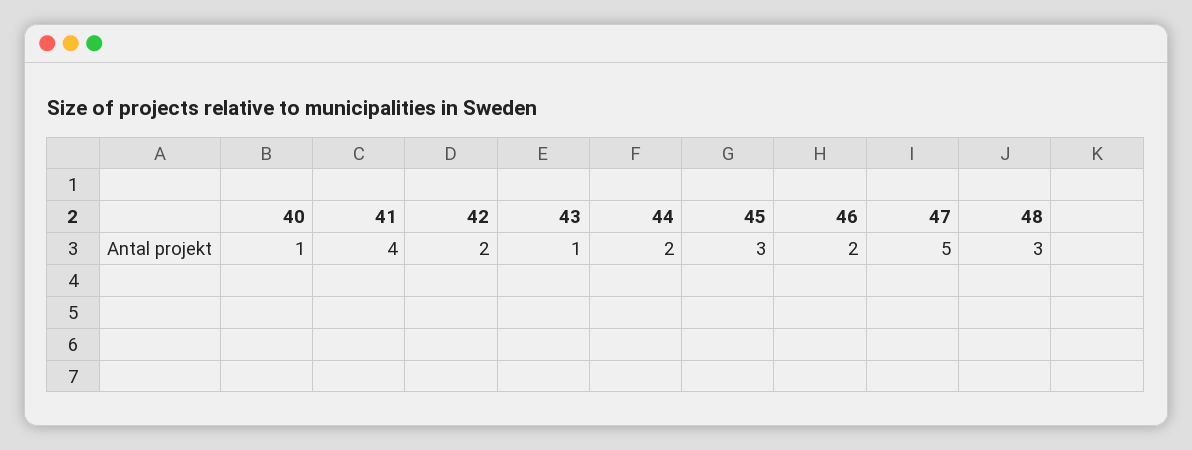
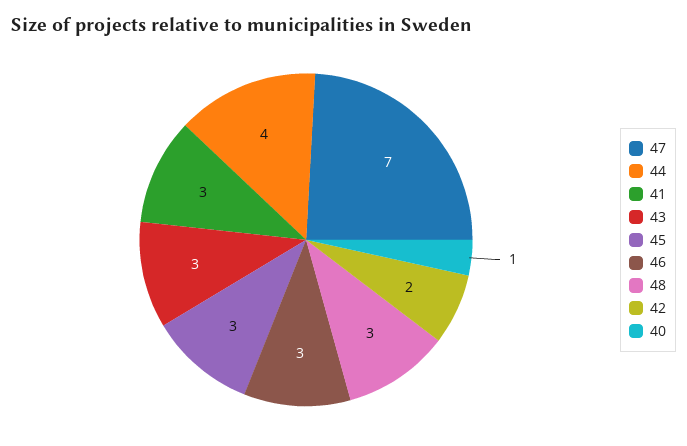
  {
    "40": 1,
-   "41": 4,
+   "41": 3,
    "42": 2,
-   "43": 1,
+   "43": 3,
-   "44": 2,
+   "44": 4,
    "45": 3,
-   "46": 2,
+   "46": 3,
-   "47": 5,
+   "47": 7,
    "48": 3
  }

